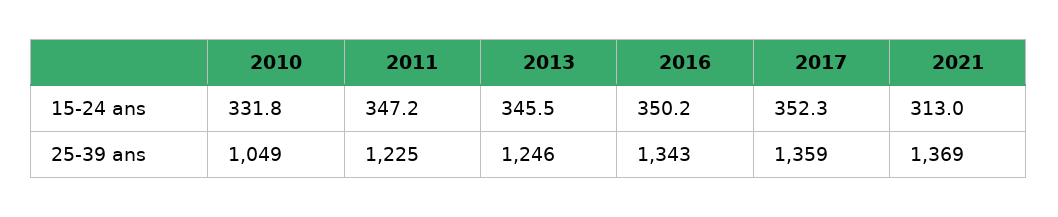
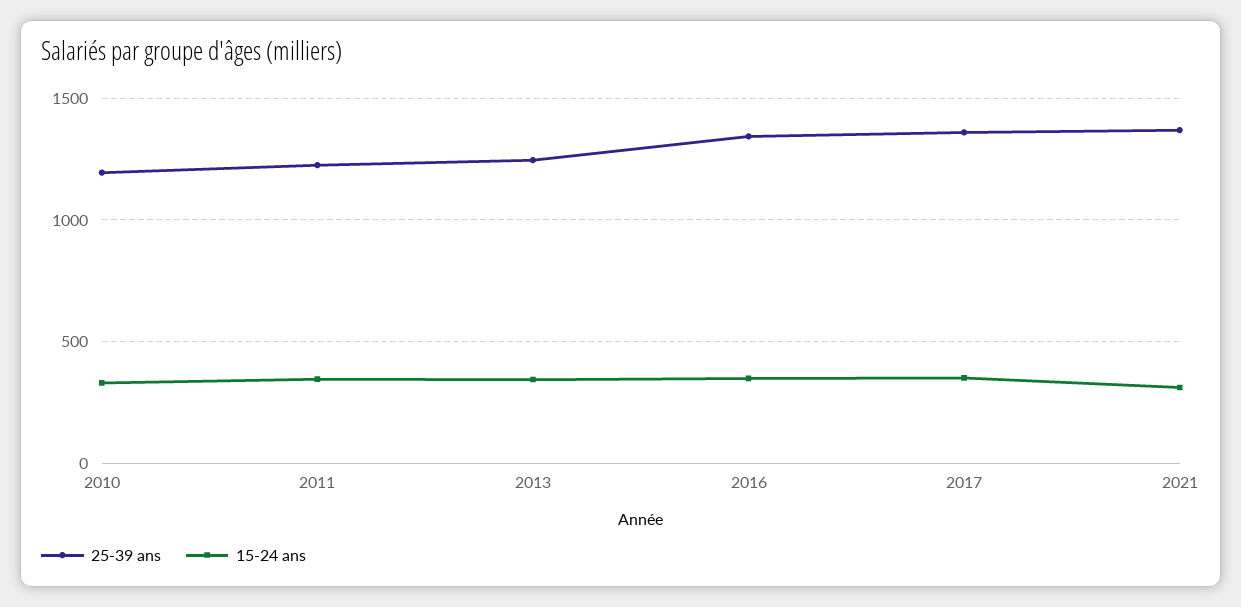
  {
    "15-24 ans": {
      "2010": 331.8,
      "2011": 347.2,
      "2013": 345.5,
      "2016": 350.2,
      "2017": 352.3,
      "2021": 313
    },
    "25-39 ans": {
-     "2010": 1049,
+     "2010": 1200,
      "2011": 1225,
      "2013": 1246,
      "2016": 1343,
      "2017": 1359,
      "2021": 1369
    }
  }

